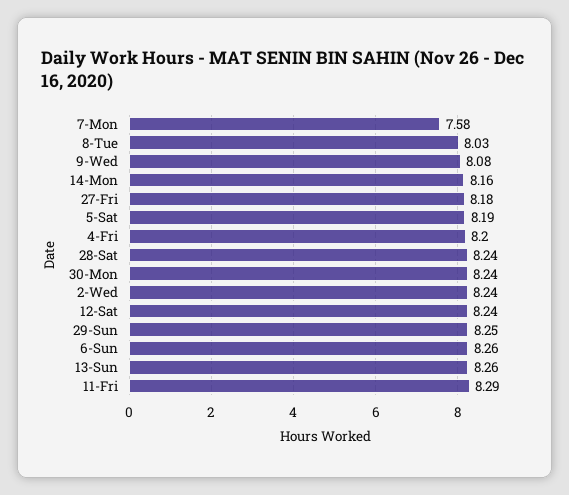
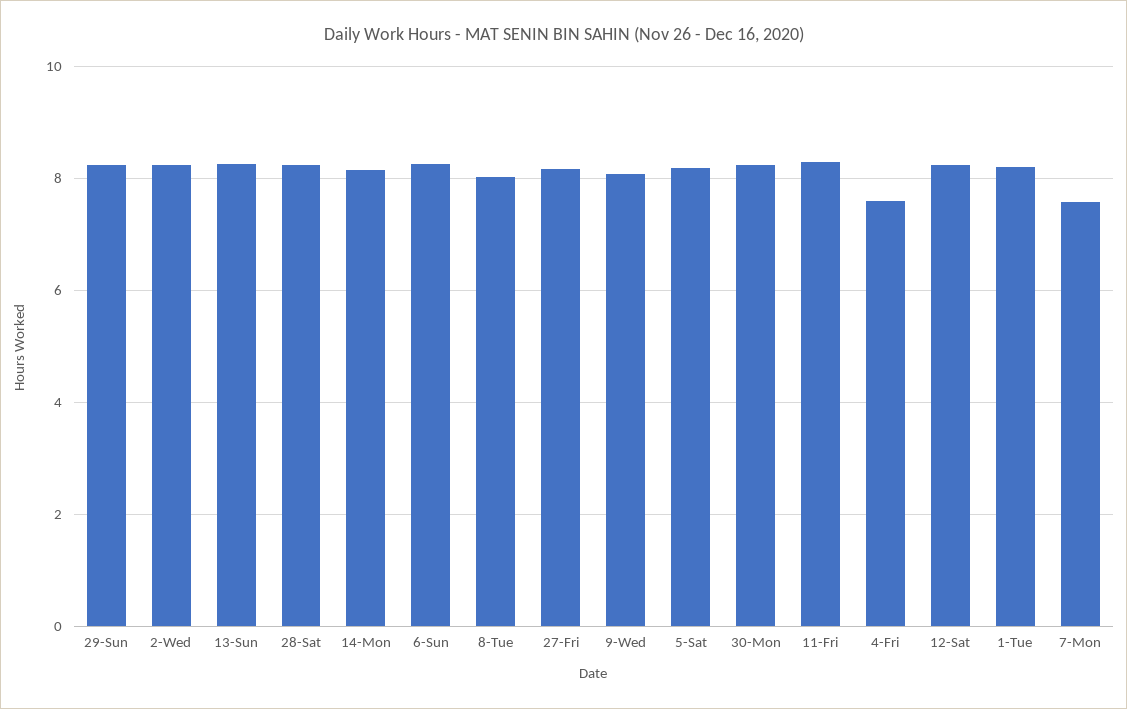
  {
    "7-Mon": 7.58,
    "8-Tue": 8.03,
    "9-Wed": 8.08,
    "14-Mon": 8.16,
    "27-Fri": 8.18,
    "5-Sat": 8.19,
-   "4-Fri": 8.2,
+   "4-Fri": 7.6,
    "28-Sat": 8.24,
    "30-Mon": 8.24,
    "2-Wed": 8.24,
    "12-Sat": 8.24,
    "29-Sun": 8.25,
    "6-Sun": 8.26,
    "13-Sun": 8.26,
-   "11-Fri": 8.29
+   "11-Fri": 8.29,
+   "1-Tue": 8.2
  }

